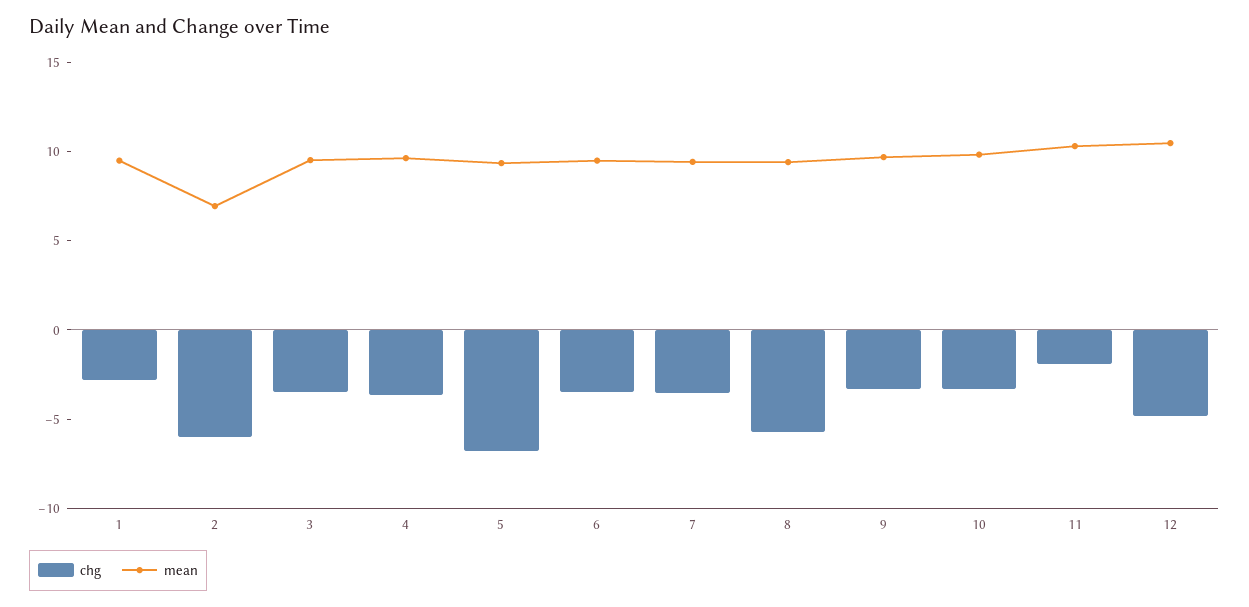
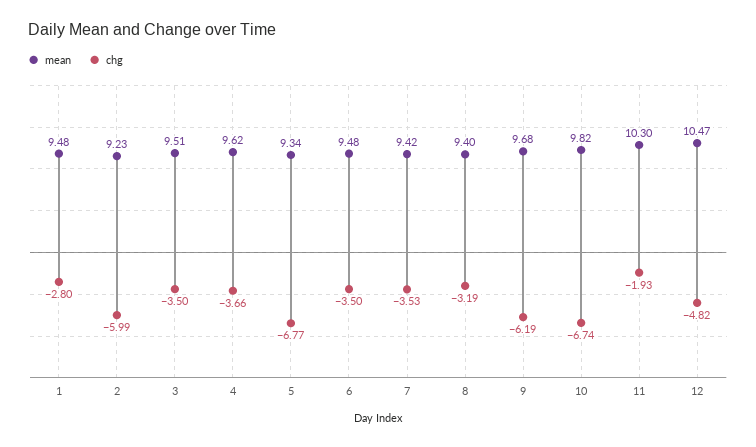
  {
    "chg": {
      "1": -2.8,
      "2": -5.99,
      "3": -3.5,
      "4": -3.66,
      "5": -6.77,
      "6": -3.5,
      "7": -3.53,
-     "8": -6,
+     "8": -3.19,
-     "9": -3,
+     "9": -6.19,
-     "10": -3,
+     "10": -6.74,
      "11": -1.93,
      "12": -4.82
    },
    "mean": {
      "1": 9.48,
-     "2": 7,
+     "2": 9.23,
      "3": 9.51,
      "4": 9.62,
      "5": 9.34,
      "6": 9.48,
      "7": 9.42,
      "8": 9.4,
      "9": 9.68,
      "10": 9.82,
      "11": 10.3,
      "12": 10.47
    }
  }

